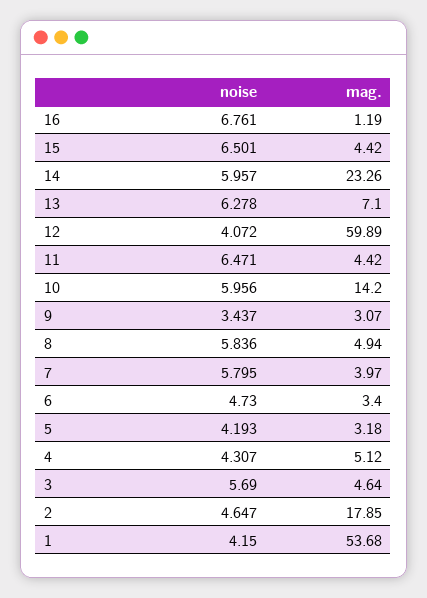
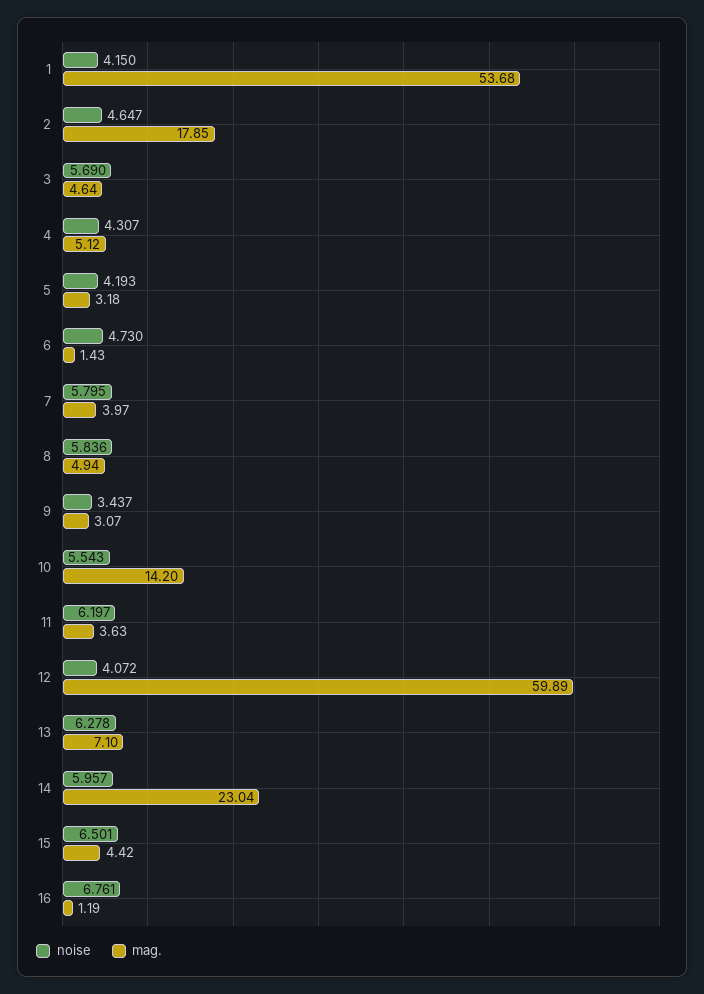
  {
    "noise": {
      "16": 6.761,
      "15": 6.501,
      "14": 5.957,
      "13": 6.278,
      "12": 4.072,
-     "11": 6.471,
+     "11": 6.197,
-     "10": 5.956,
+     "10": 5.543,
      "9": 3.437,
      "8": 5.836,
      "7": 5.795,
      "6": 4.73,
      "5": 4.193,
      "4": 4.307,
      "3": 5.69,
      "2": 4.647,
      "1": 4.15
    },
    "mag.": {
      "16": 1.19,
      "15": 4.42,
-     "14": 23.26,
+     "14": 23.04,
      "13": 7.1,
      "12": 59.89,
-     "11": 4.42,
+     "11": 3.63,
      "10": 14.2,
      "9": 3.07,
      "8": 4.94,
      "7": 3.97,
-     "6": 3.4,
+     "6": 1.43,
      "5": 3.18,
      "4": 5.12,
      "3": 4.64,
      "2": 17.85,
      "1": 53.68
    }
  }

